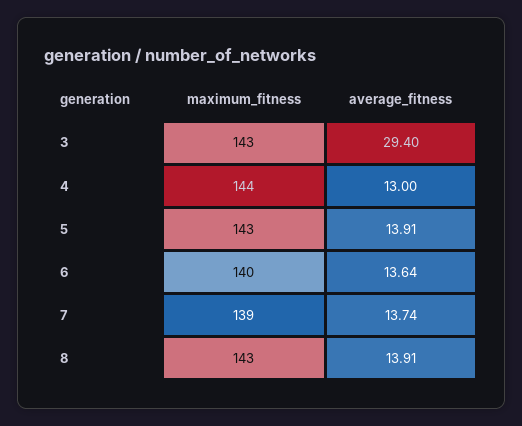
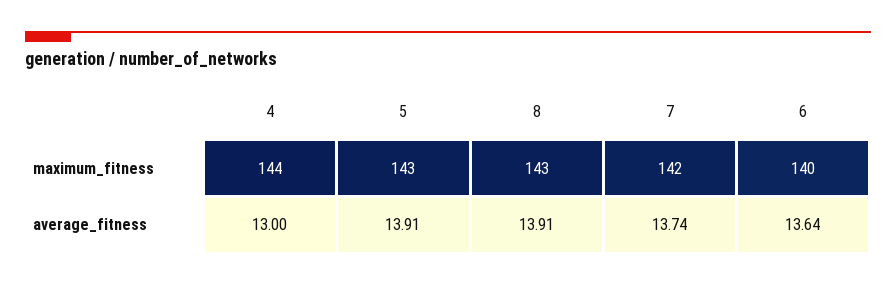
  {
    "maximum_fitness": {
-     "3": 143,
      "4": 144,
      "5": 143,
      "6": 140,
-     "7": 139,
+     "7": 142,
      "8": 143
    },
    "average_fitness": {
-     "3": 29.4,
      "4": 13,
      "5": 13.91,
      "6": 13.64,
      "7": 13.74,
      "8": 13.91
    }
  }

